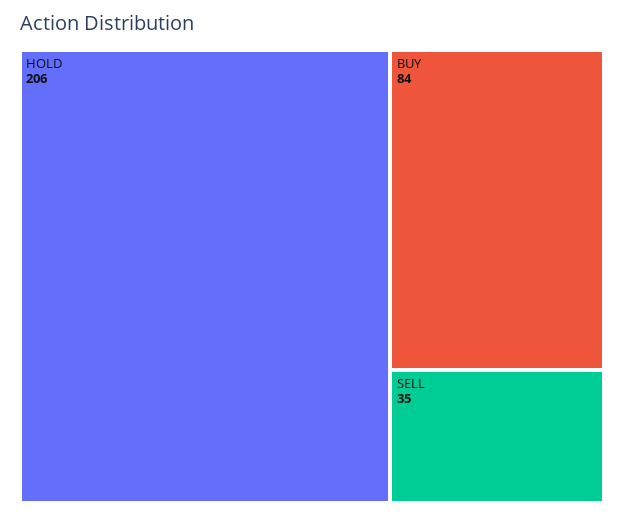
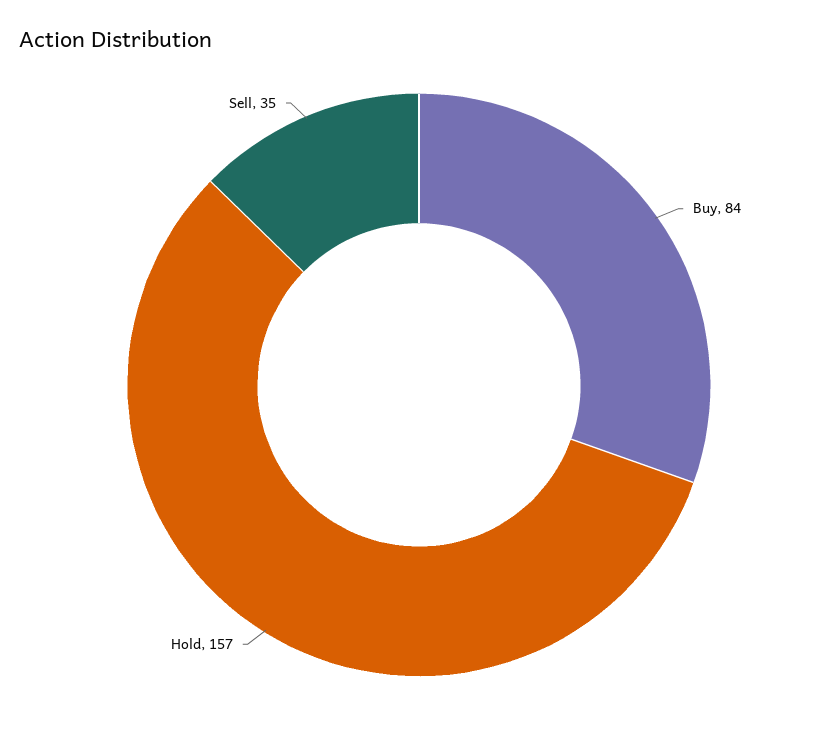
  {
-   "HOLD": 206,
+   "HOLD": 157,
    "BUY": 84,
    "SELL": 35
  }

